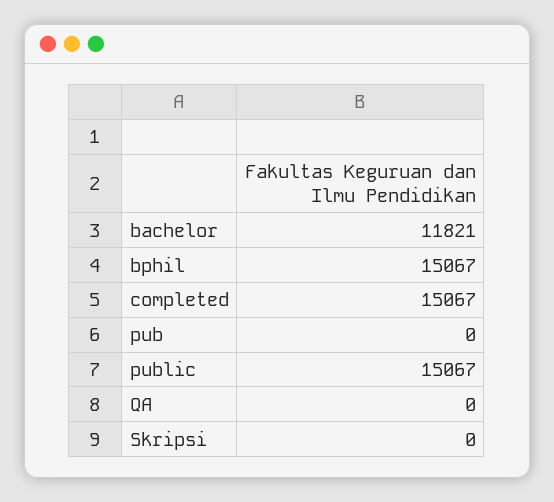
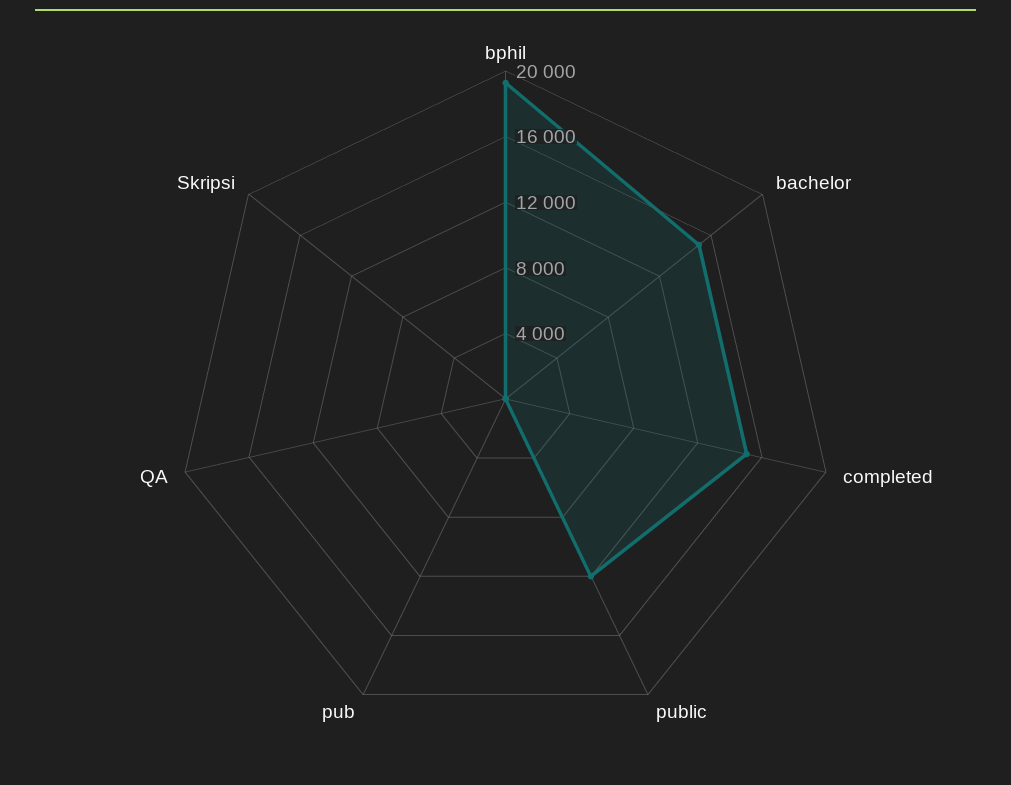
  {
-   "bachelor": 11821,
+   "bachelor": 15000,
-   "bphil": 15067,
+   "bphil": 19000,
    "completed": 15067,
    "pub": 0,
-   "public": 15067,
+   "public": 12000,
    "QA": 0,
    "Skripsi": 0
  }

